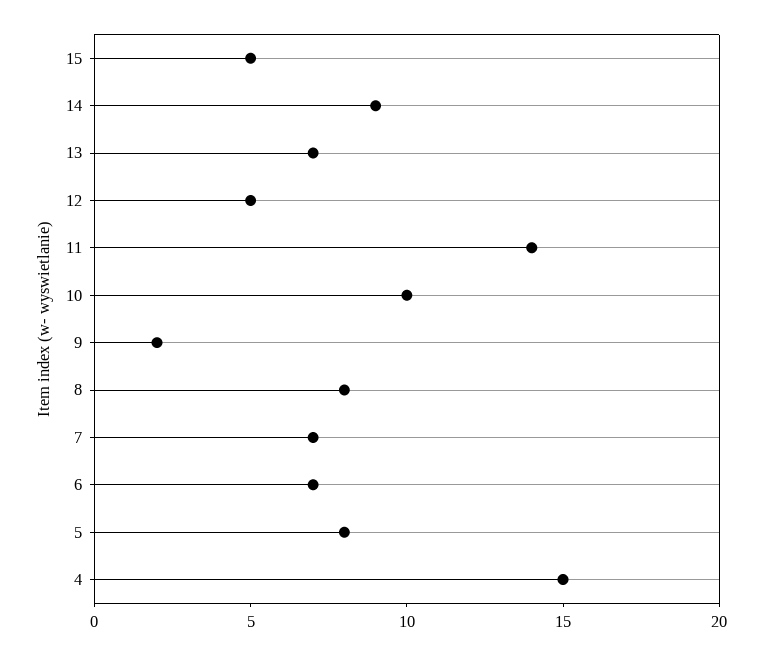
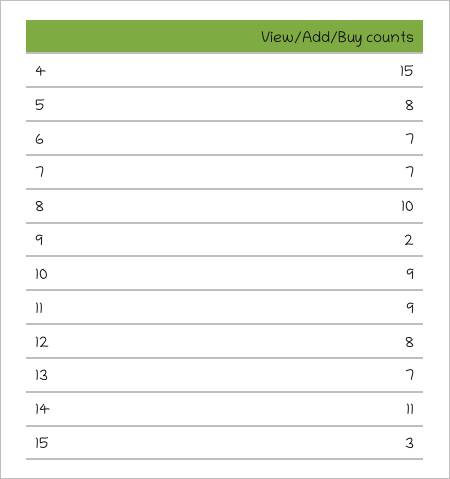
  {
-   "15": 5,
+   "15": 3,
-   "14": 9,
+   "14": 11,
    "13": 7,
-   "12": 5,
+   "12": 8,
-   "11": 14,
+   "11": 9,
-   "10": 10,
+   "10": 9,
    "9": 2,
-   "8": 8,
+   "8": 10,
    "7": 7,
    "6": 7,
    "5": 8,
    "4": 15
  }

